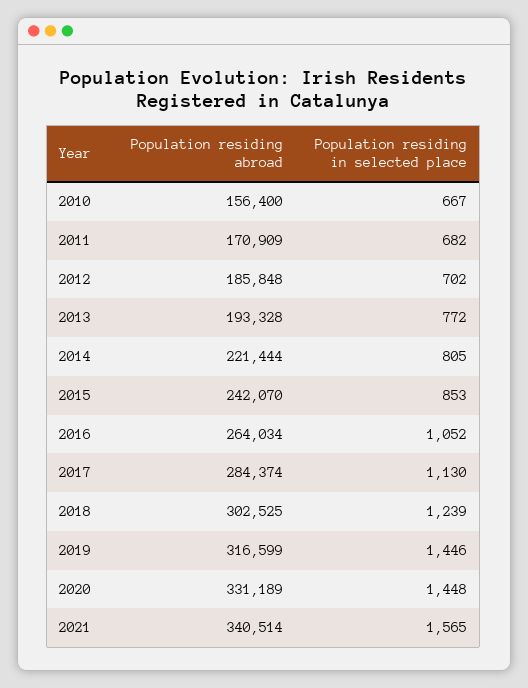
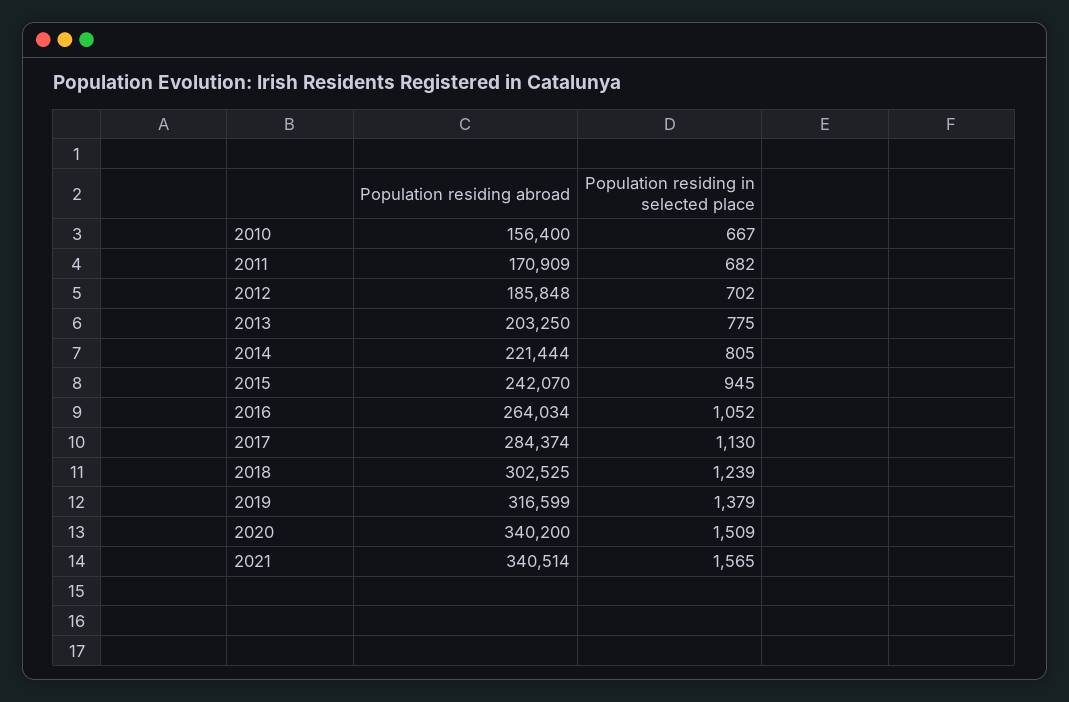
  {
    "Population residing abroad": {
      "2010": 156400,
      "2011": 170909,
      "2012": 185848,
-     "2013": 193328,
+     "2013": 203250,
      "2014": 221444,
      "2015": 242070,
      "2016": 264034,
      "2017": 284374,
      "2018": 302525,
      "2019": 316599,
-     "2020": 331189,
+     "2020": 340200,
      "2021": 340514
    },
    "Population residing in selected place": {
      "2010": 667,
      "2011": 682,
      "2012": 702,
-     "2013": 772,
+     "2013": 775,
      "2014": 805,
-     "2015": 853,
+     "2015": 945,
      "2016": 1052,
      "2017": 1130,
      "2018": 1239,
-     "2019": 1446,
+     "2019": 1379,
-     "2020": 1448,
+     "2020": 1509,
      "2021": 1565
    }
  }

